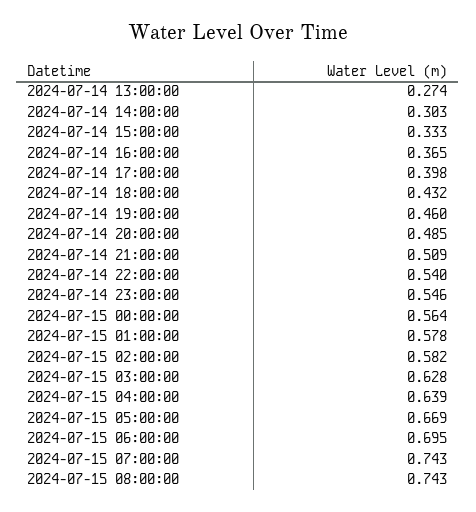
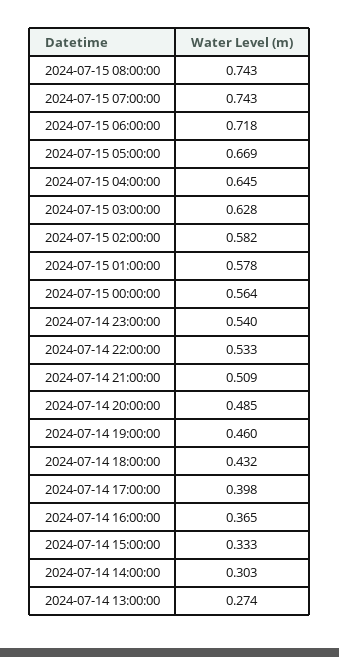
  {
    "2024-07-14 13:00:00": 0.274,
    "2024-07-14 14:00:00": 0.303,
    "2024-07-14 15:00:00": 0.333,
    "2024-07-14 16:00:00": 0.365,
    "2024-07-14 17:00:00": 0.398,
    "2024-07-14 18:00:00": 0.432,
    "2024-07-14 19:00:00": 0.46,
    "2024-07-14 20:00:00": 0.485,
    "2024-07-14 21:00:00": 0.509,
-   "2024-07-14 22:00:00": 0.54,
+   "2024-07-14 22:00:00": 0.533,
-   "2024-07-14 23:00:00": 0.546,
+   "2024-07-14 23:00:00": 0.54,
    "2024-07-15 00:00:00": 0.564,
    "2024-07-15 01:00:00": 0.578,
    "2024-07-15 02:00:00": 0.582,
    "2024-07-15 03:00:00": 0.628,
-   "2024-07-15 04:00:00": 0.639,
+   "2024-07-15 04:00:00": 0.645,
    "2024-07-15 05:00:00": 0.669,
-   "2024-07-15 06:00:00": 0.695,
+   "2024-07-15 06:00:00": 0.718,
    "2024-07-15 07:00:00": 0.743,
    "2024-07-15 08:00:00": 0.743
  }

